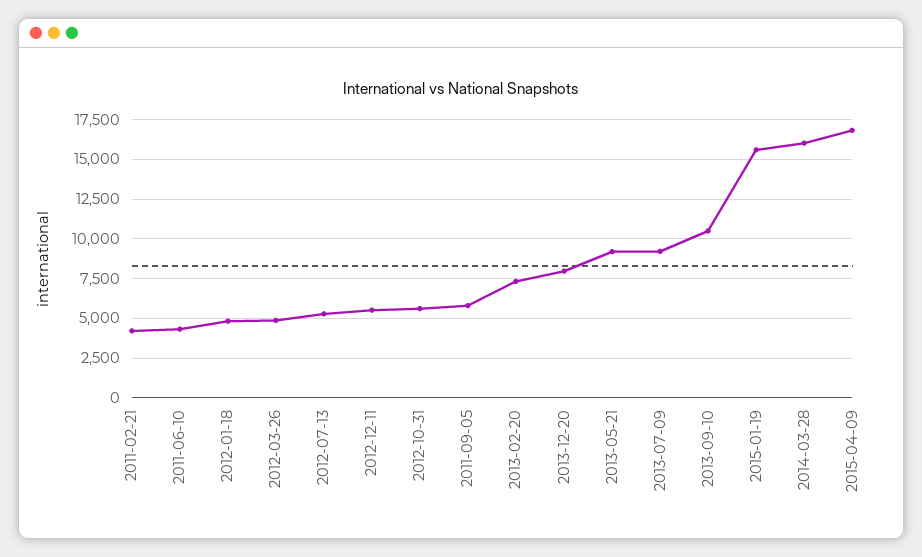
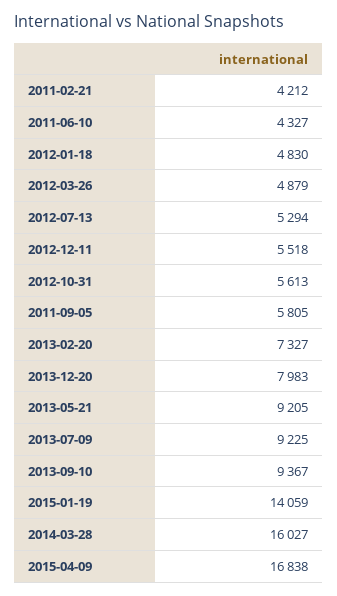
  {
    "2011-02-21": 4212,
    "2011-06-10": 4327,
    "2012-01-18": 4830,
    "2012-03-26": 4879,
    "2012-07-13": 5294,
    "2012-12-11": 5518,
    "2012-10-31": 5613,
    "2011-09-05": 5805,
    "2013-02-20": 7327,
    "2013-12-20": 7983,
    "2013-05-21": 9205,
    "2013-07-09": 9225,
-   "2013-09-10": 10500,
+   "2013-09-10": 9367,
-   "2015-01-19": 15500,
+   "2015-01-19": 14059,
    "2014-03-28": 16027,
    "2015-04-09": 16838
  }

